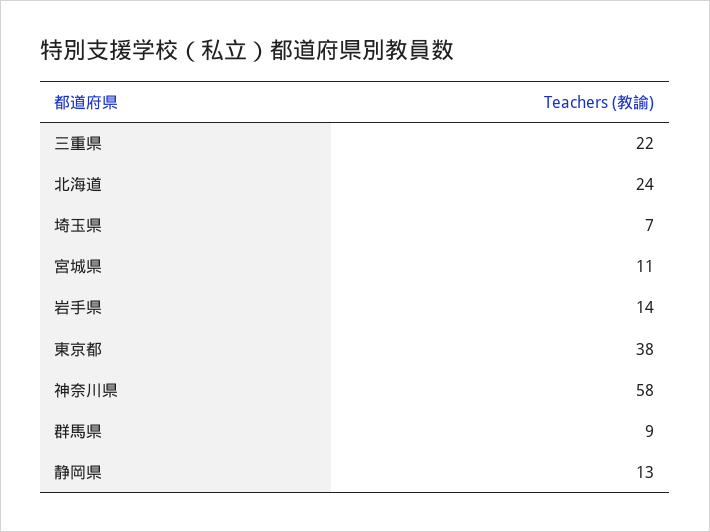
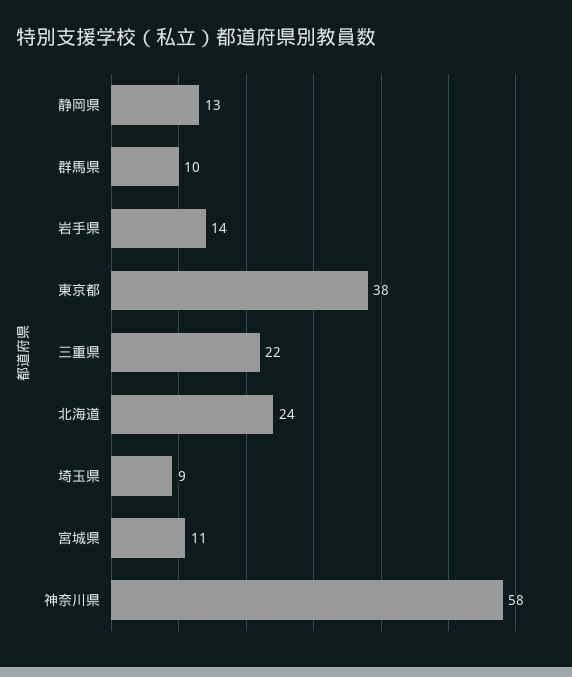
  {
    "三重県": 22,
    "北海道": 24,
-   "埼玉県": 7,
+   "埼玉県": 9,
    "宮城県": 11,
    "岩手県": 14,
    "東京都": 38,
    "神奈川県": 58,
-   "群馬県": 9,
+   "群馬県": 10,
    "静岡県": 13
  }

